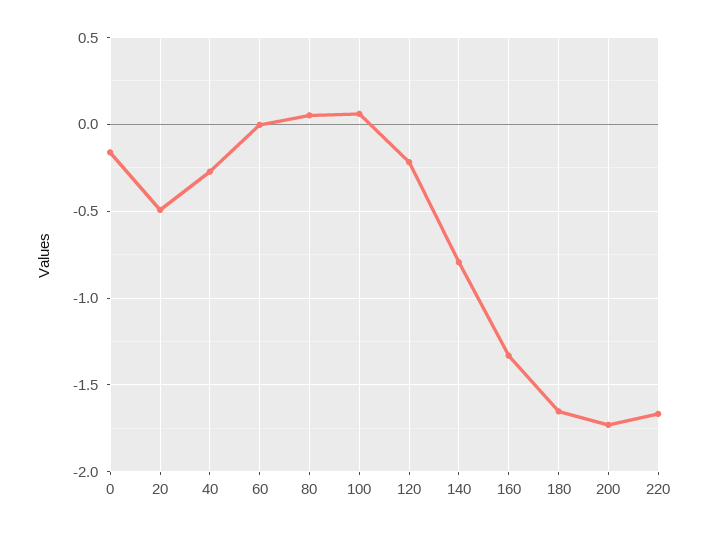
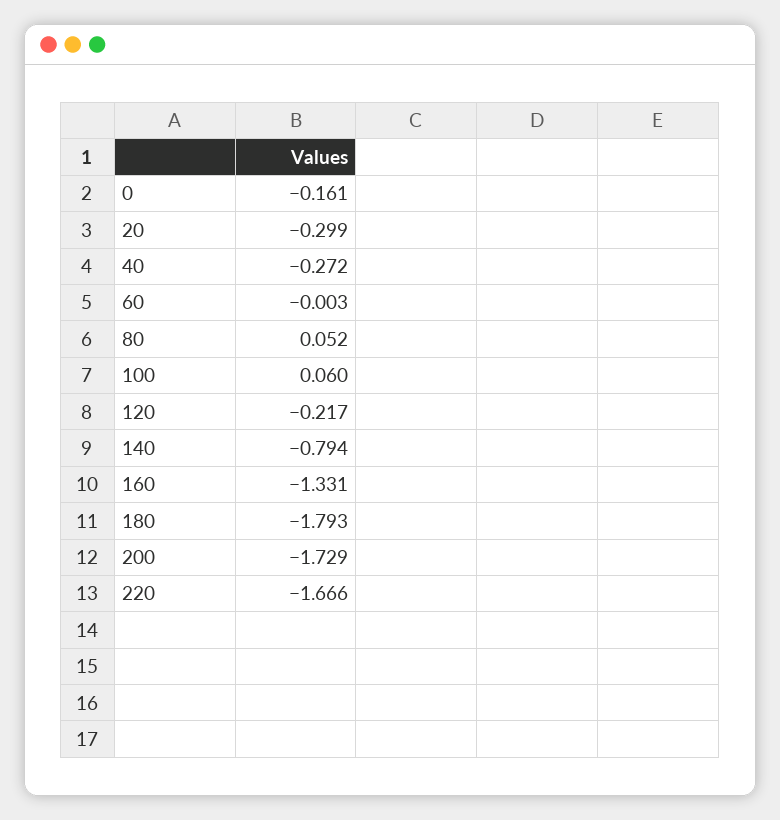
  {
    "0": -0.161,
-   "20": -0.5,
+   "20": -0.299,
    "40": -0.272,
    "60": -0.003,
    "80": 0.052,
    "100": 0.06,
    "120": -0.217,
    "140": -0.794,
    "160": -1.331,
-   "180": -1.65,
+   "180": -1.793,
    "200": -1.729,
    "220": -1.666
  }

